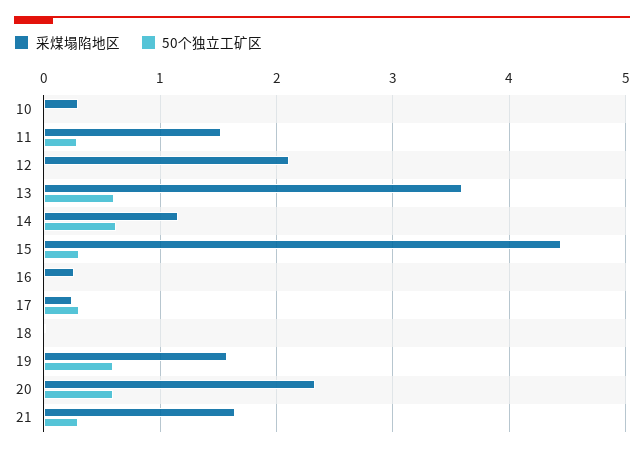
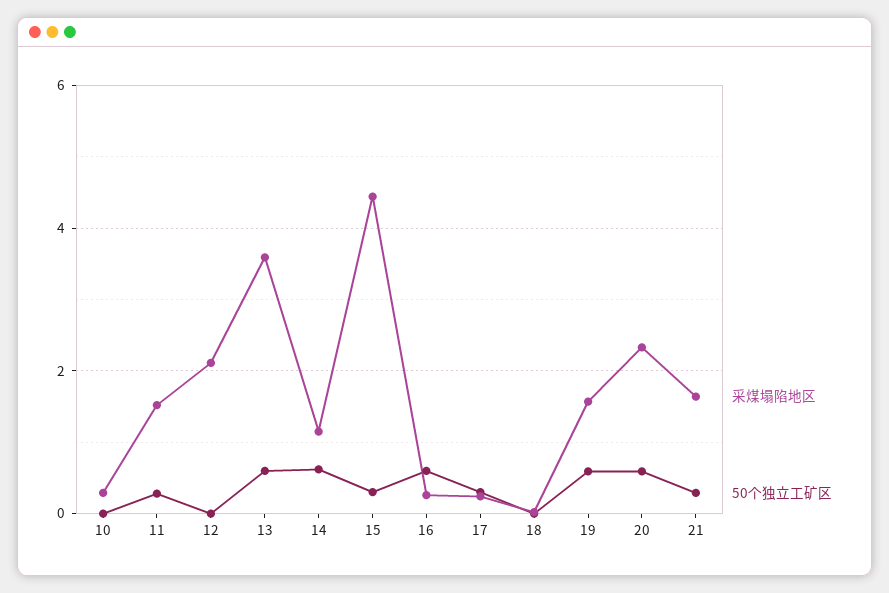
  {
    "采煤塌陷地区": {
      "10": 0.3,
      "11": 1.5,
      "12": 2.1,
      "13": 3.6,
      "14": 1.2,
      "15": 4.4,
      "16": 0.3,
      "17": 0.2,
      "18": 0,
      "19": 1.6,
      "20": 2.3,
      "21": 1.6
    },
    "50个独立工矿区": {
      "10": 0,
      "11": 0.3,
      "12": 0,
      "13": 0.6,
      "14": 0.6,
      "15": 0.3,
-     "16": 0,
+     "16": 0.6,
      "17": 0.3,
      "18": 0,
      "19": 0.6,
      "20": 0.6,
      "21": 0.3
    }
  }

